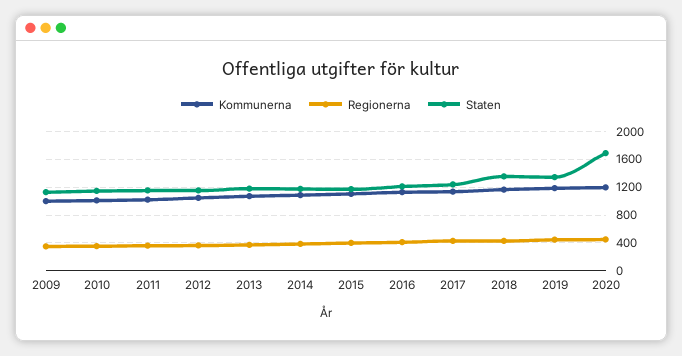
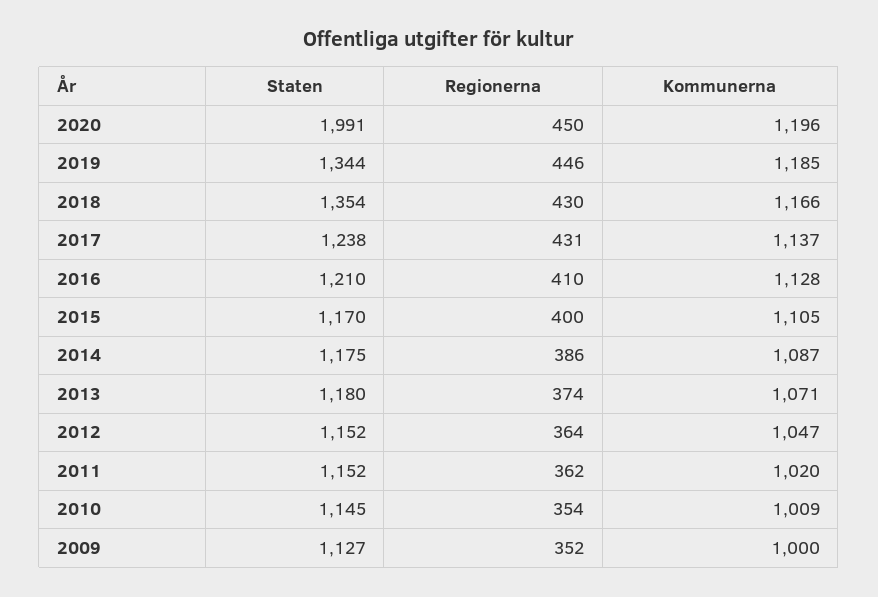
  {
    "Kommunerna": {
      "2009": 1000,
      "2010": 1009,
      "2011": 1020,
      "2012": 1047,
      "2013": 1071,
      "2014": 1087,
      "2015": 1105,
      "2016": 1128,
      "2017": 1137,
      "2018": 1166,
      "2019": 1185,
      "2020": 1196
    },
    "Regionerna": {
      "2009": 352,
      "2010": 354,
      "2011": 362,
      "2012": 364,
      "2013": 374,
      "2014": 386,
      "2015": 400,
      "2016": 410,
      "2017": 431,
      "2018": 430,
      "2019": 446,
      "2020": 450
    },
    "Staten": {
      "2009": 1127,
      "2010": 1145,
      "2011": 1152,
      "2012": 1152,
      "2013": 1180,
      "2014": 1175,
      "2015": 1170,
      "2016": 1210,
      "2017": 1238,
      "2018": 1354,
      "2019": 1344,
-     "2020": 1700
+     "2020": 1991
    }
  }

